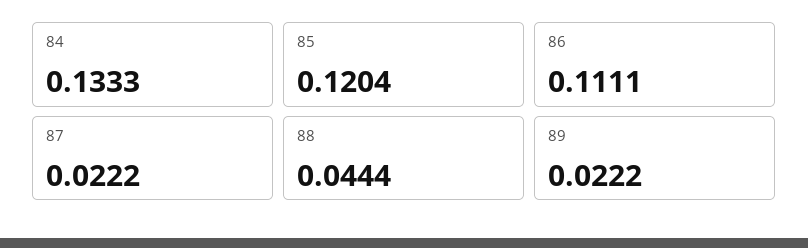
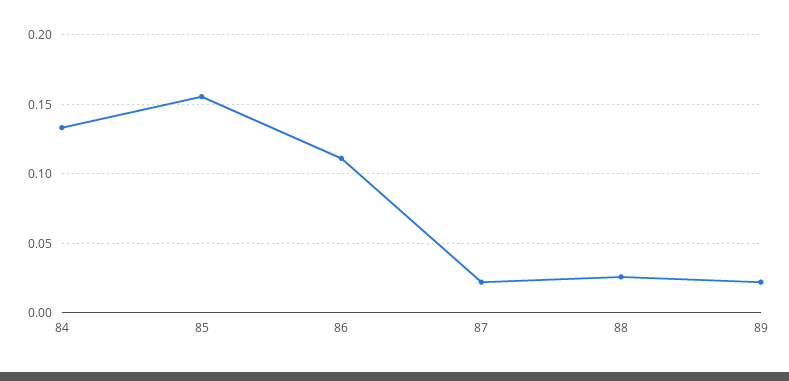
  {
    "84": 0.1333,
-   "85": 0.1204,
+   "85": 0.155,
    "86": 0.1111,
    "87": 0.0222,
-   "88": 0.0444,
+   "88": 0.025,
    "89": 0.0222
  }

